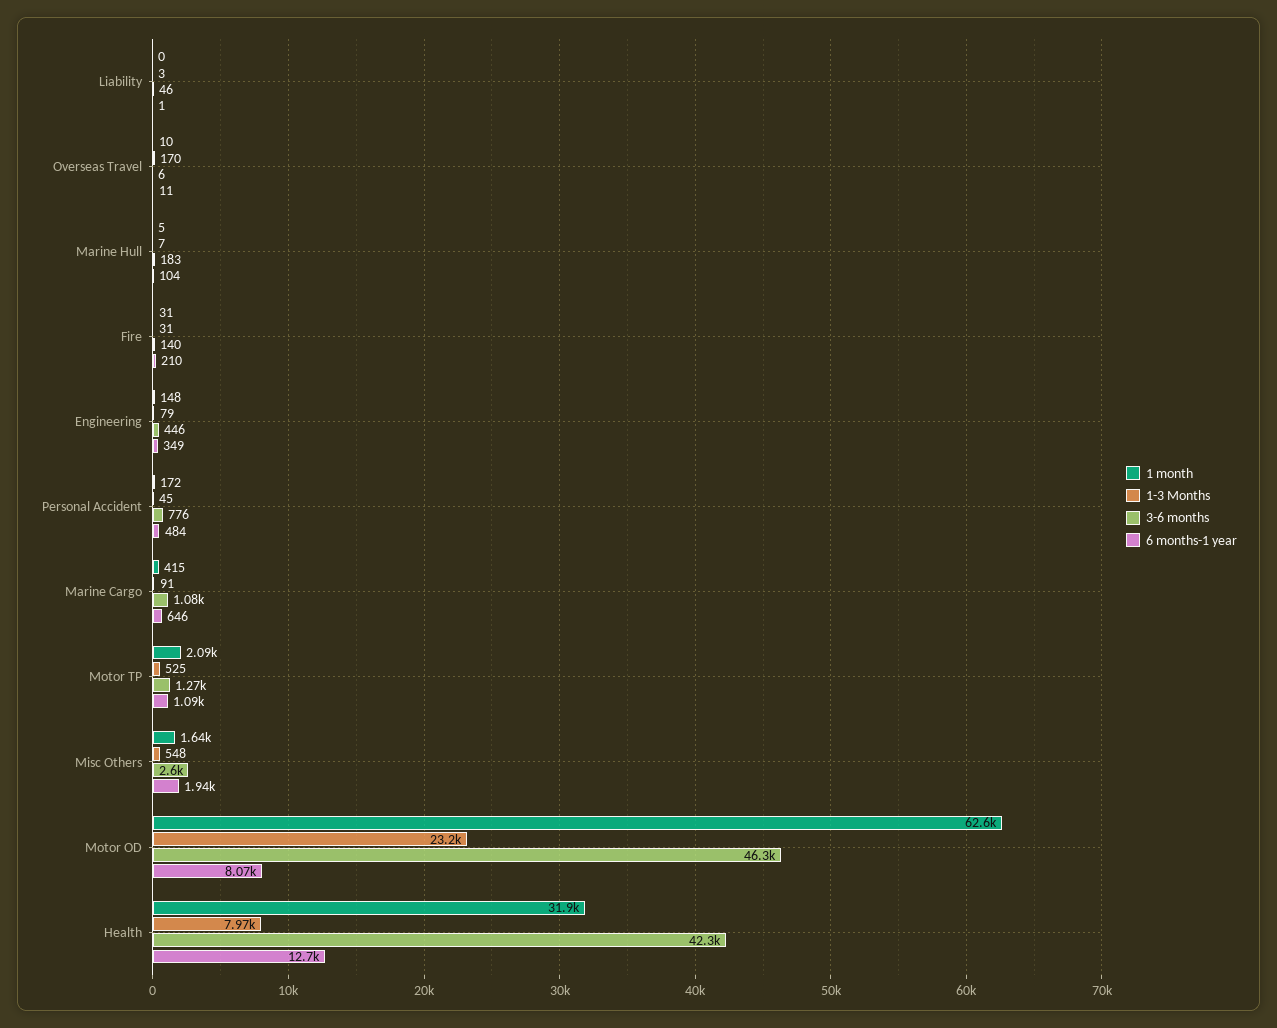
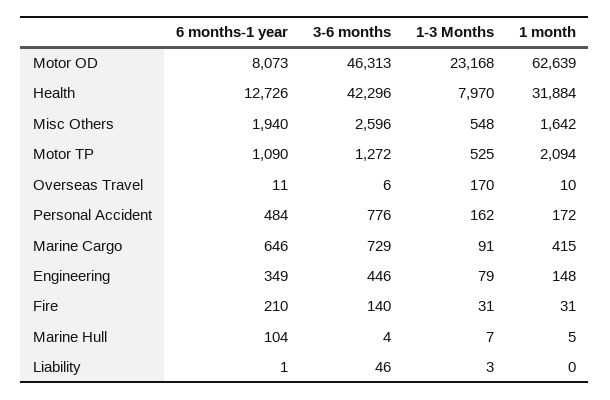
  {
    "1 month": {
      "Liability": 0,
      "Overseas Travel": 10,
      "Marine Hull": 5,
      "Fire": 31,
      "Engineering": 148,
      "Personal Accident": 172,
      "Marine Cargo": 415,
      "Motor TP": 2094,
      "Misc Others": 1642,
      "Motor OD": 62639,
      "Health": 31884
    },
    "1-3 Months": {
      "Liability": 3,
      "Overseas Travel": 170,
      "Marine Hull": 7,
      "Fire": 31,
      "Engineering": 79,
-     "Personal Accident": 45,
+     "Personal Accident": 162,
      "Marine Cargo": 91,
      "Motor TP": 525,
      "Misc Others": 548,
      "Motor OD": 23168,
      "Health": 7970
    },
    "3-6 months": {
      "Liability": 46,
      "Overseas Travel": 6,
-     "Marine Hull": 183,
+     "Marine Hull": 4,
      "Fire": 140,
      "Engineering": 446,
      "Personal Accident": 776,
-     "Marine Cargo": 1080,
+     "Marine Cargo": 729,
      "Motor TP": 1272,
      "Misc Others": 2596,
      "Motor OD": 46313,
      "Health": 42296
    },
    "6 months-1 year": {
      "Liability": 1,
      "Overseas Travel": 11,
      "Marine Hull": 104,
      "Fire": 210,
      "Engineering": 349,
      "Personal Accident": 484,
      "Marine Cargo": 646,
      "Motor TP": 1090,
      "Misc Others": 1940,
      "Motor OD": 8073,
      "Health": 12726
    }
  }

